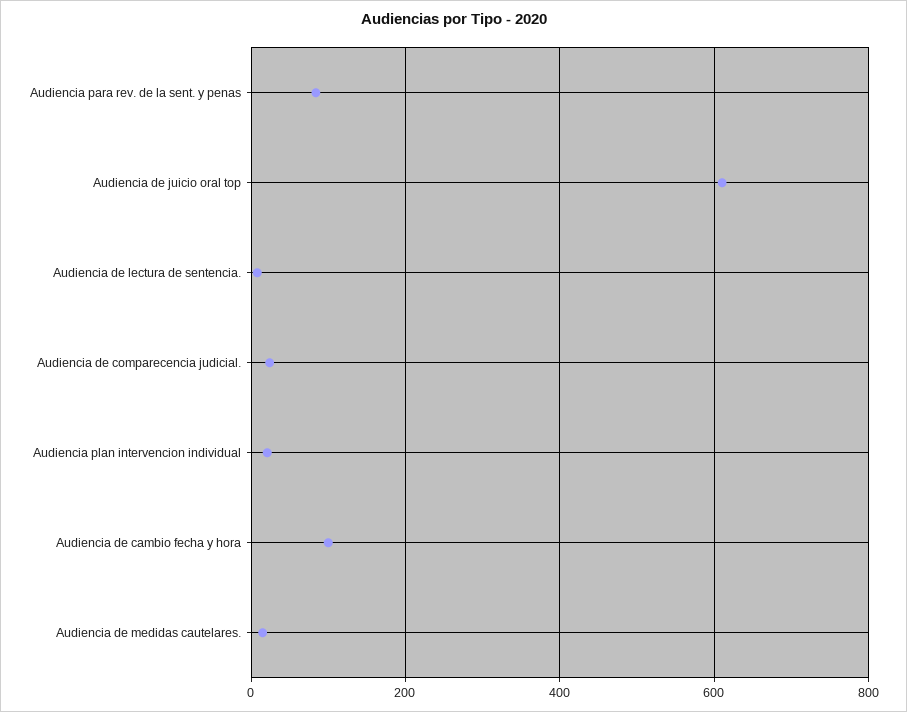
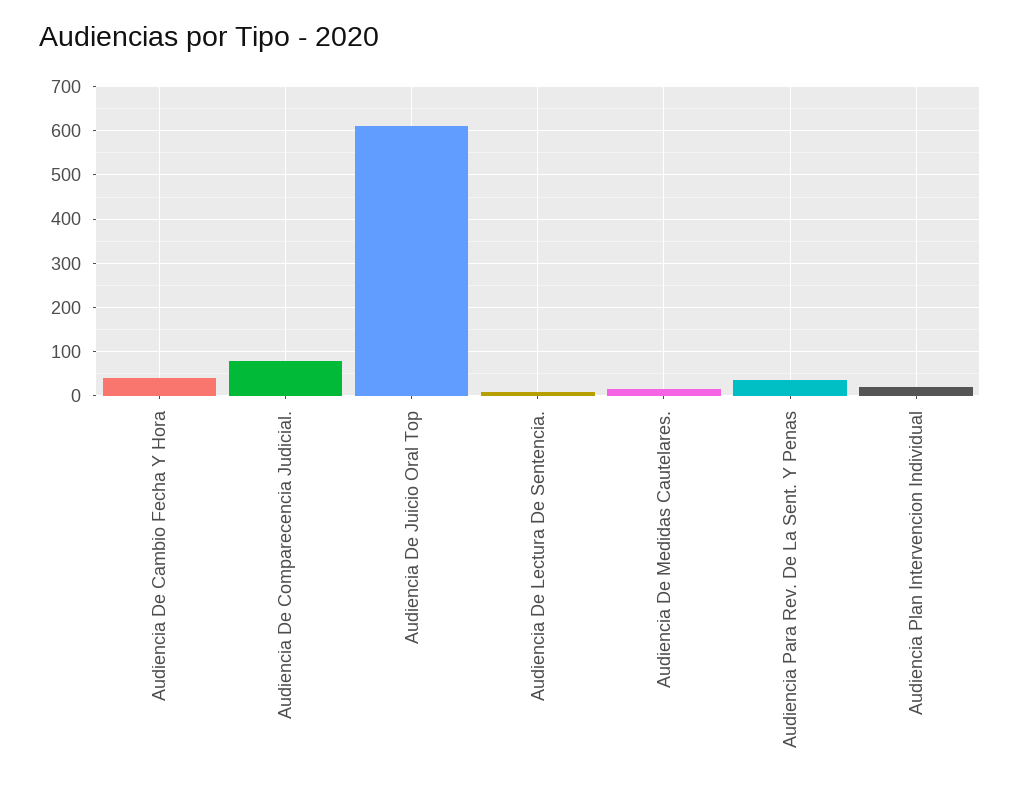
  {
-   "Audiencia para rev. de la sent. y penas": 80,
+   "Audiencia para rev. de la sent. y penas": 40,
    "Audiencia de juicio oral top": 620,
    "Audiencia de lectura de sentencia.": 0,
-   "Audiencia de comparecencia judicial.": 20,
+   "Audiencia de comparecencia judicial.": 80,
    "Audiencia plan intervencion individual": 20,
-   "Audiencia de cambio fecha y hora": 100,
+   "Audiencia de cambio fecha y hora": 40,
    "Audiencia de medidas cautelares.": 20
  }

